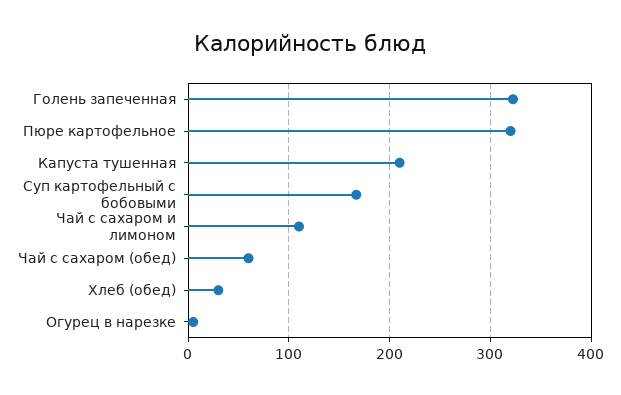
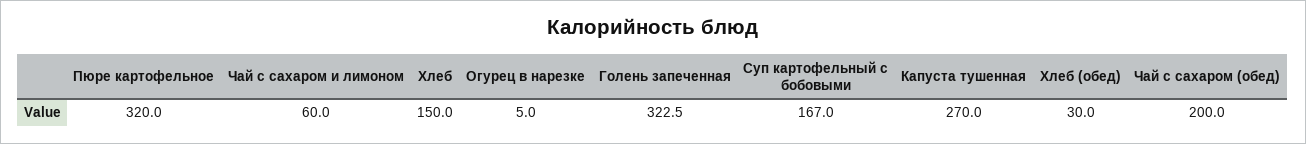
  {
    "Голень запеченная": 322.5,
    "Пюре картофельное": 320,
-   "Капуста тушенная": 210,
+   "Капуста тушенная": 270,
    "Суп картофельный с бобовыми": 167,
-   "Чай с сахаром и лимоном": 110,
+   "Чай с сахаром и лимоном": 60,
-   "Чай с сахаром (обед)": 60,
+   "Чай с сахаром (обед)": 200,
    "Хлеб (обед)": 30,
-   "Огурец в нарезке": 5
+   "Огурец в нарезке": 5,
+   "Хлеб": 150
  }

